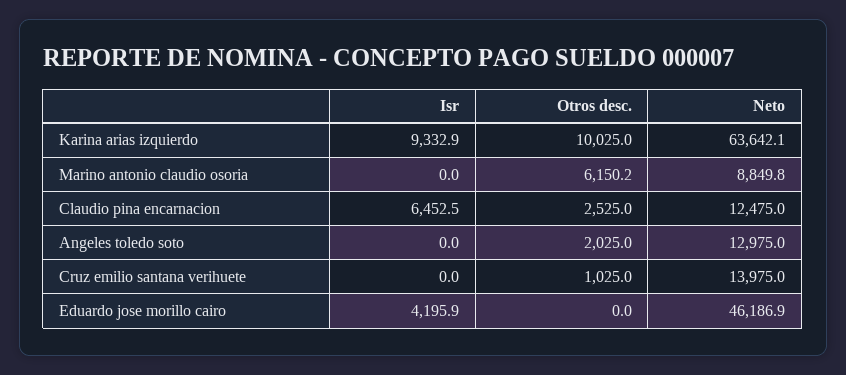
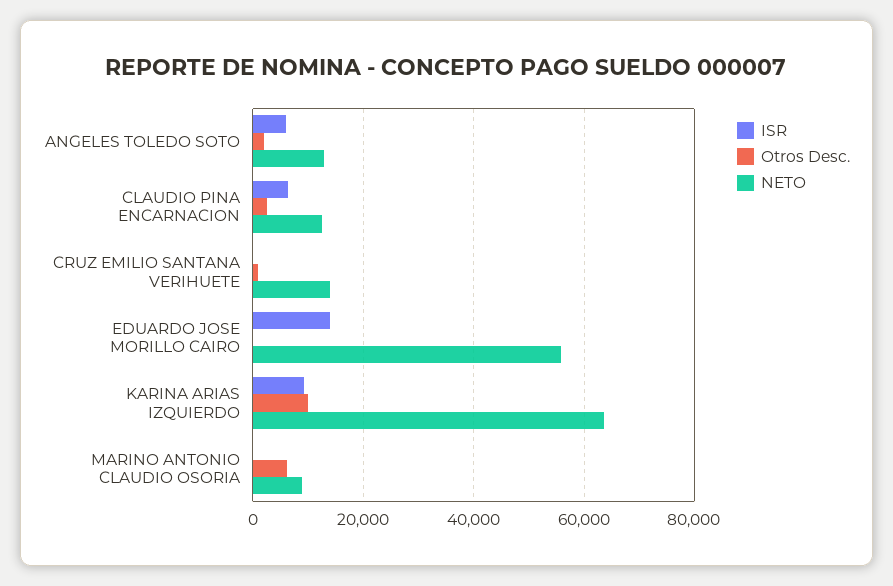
  {
    "Isr": {
      "Karina arias izquierdo": 9332.9,
      "Marino antonio claudio osoria": 0,
      "Claudio pina encarnacion": 6452.5,
-     "Angeles toledo soto": 0,
+     "Angeles toledo soto": 6000,
      "Cruz emilio santana verihuete": 0,
-     "Eduardo jose morillo cairo": 4195.9
+     "Eduardo jose morillo cairo": 14000
    },
    "Otros desc.": {
      "Karina arias izquierdo": 10025,
      "Marino antonio claudio osoria": 6150.2,
      "Claudio pina encarnacion": 2525,
      "Angeles toledo soto": 2025,
      "Cruz emilio santana verihuete": 1025,
      "Eduardo jose morillo cairo": 0
    },
    "Neto": {
      "Karina arias izquierdo": 63642.1,
      "Marino antonio claudio osoria": 8849.8,
      "Claudio pina encarnacion": 12475,
      "Angeles toledo soto": 12975,
      "Cruz emilio santana verihuete": 13975,
-     "Eduardo jose morillo cairo": 46186.9
+     "Eduardo jose morillo cairo": 56000
    }
  }

